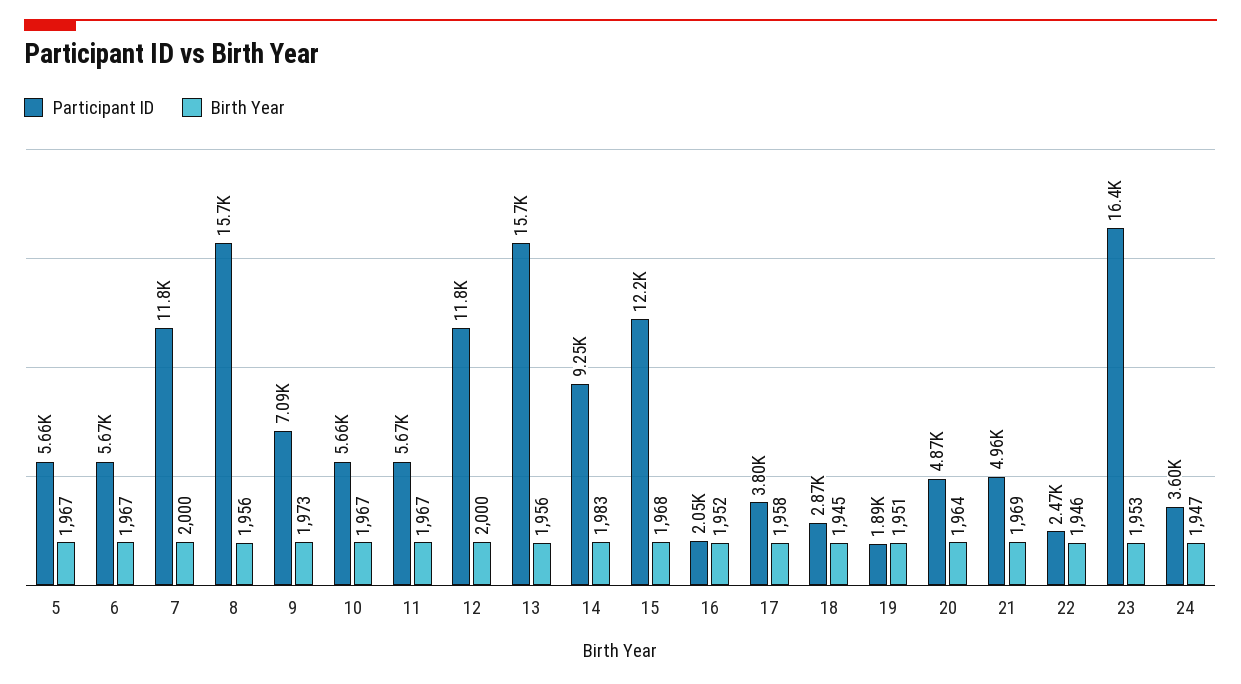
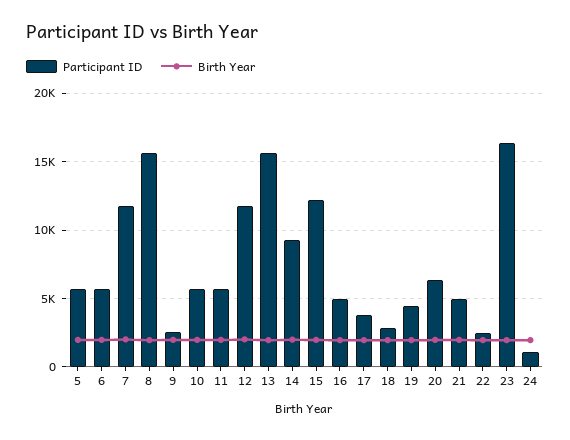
  {
    "Participant ID": {
      "5": 5660,
      "6": 5670,
      "7": 11800,
      "8": 15700,
-     "9": 7090,
+     "9": 2500,
      "10": 5660,
      "11": 5670,
      "12": 11800,
      "13": 15700,
      "14": 9250,
      "15": 12200,
-     "16": 2050,
+     "16": 5000,
      "17": 3800,
      "18": 2870,
-     "19": 1890,
+     "19": 4500,
-     "20": 4870,
+     "20": 6500,
      "21": 4960,
      "22": 2470,
      "23": 16400,
-     "24": 3600
+     "24": 1000
    },
    "Birth Year": {
      "5": 1967,
      "6": 1967,
      "7": 2000,
      "8": 1956,
      "9": 1973,
      "10": 1967,
      "11": 1967,
      "12": 2000,
      "13": 1956,
      "14": 1983,
      "15": 1968,
      "16": 1952,
      "17": 1958,
      "18": 1945,
      "19": 1951,
      "20": 1964,
      "21": 1969,
      "22": 1946,
      "23": 1953,
      "24": 1947
    }
  }

